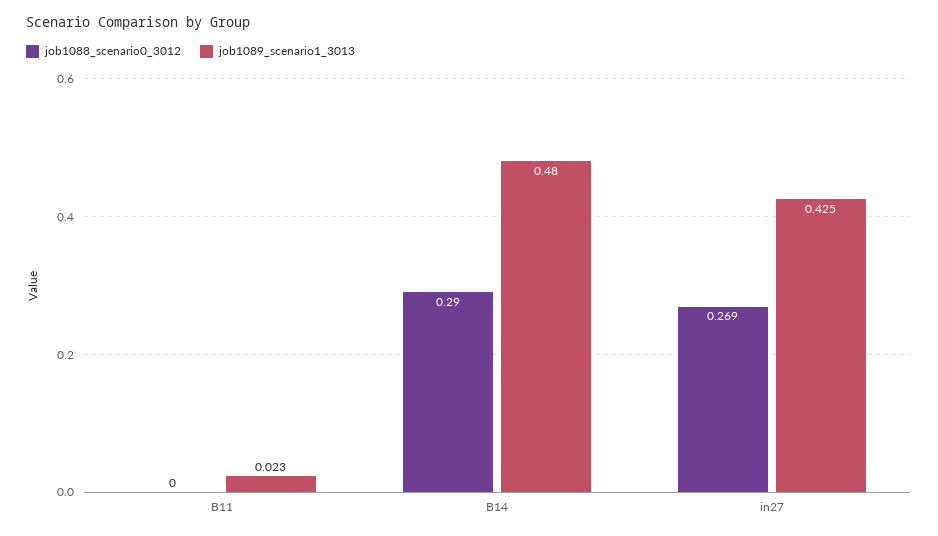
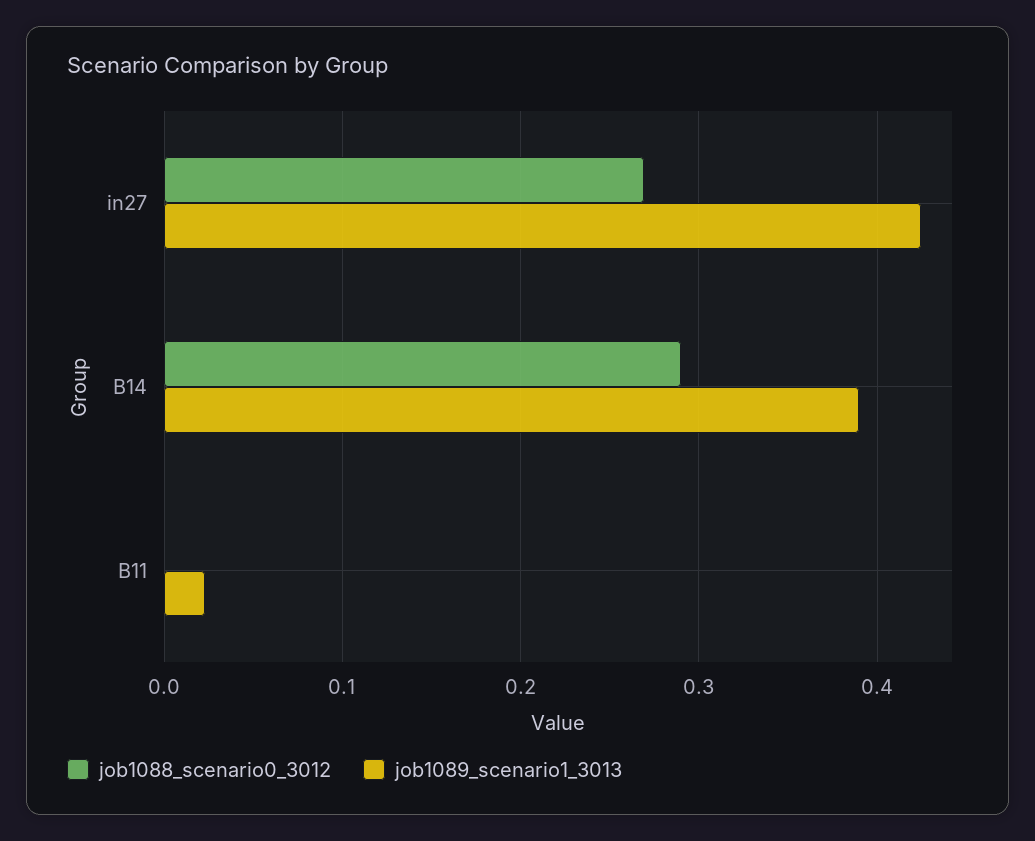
  {
    "job1088_scenario0_3012": {
      "B11": 0,
      "B14": 0.29,
      "in27": 0.269
    },
    "job1089_scenario1_3013": {
      "B11": 0.023,
-     "B14": 0.48,
+     "B14": 0.39,
      "in27": 0.425
    }
  }

